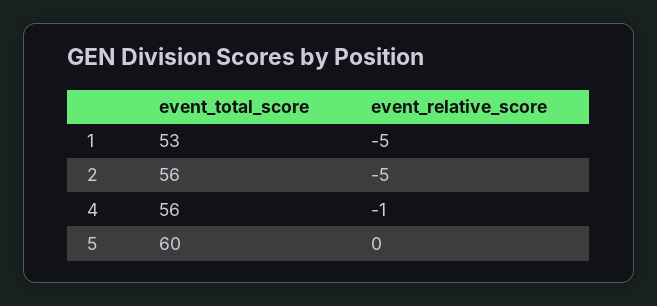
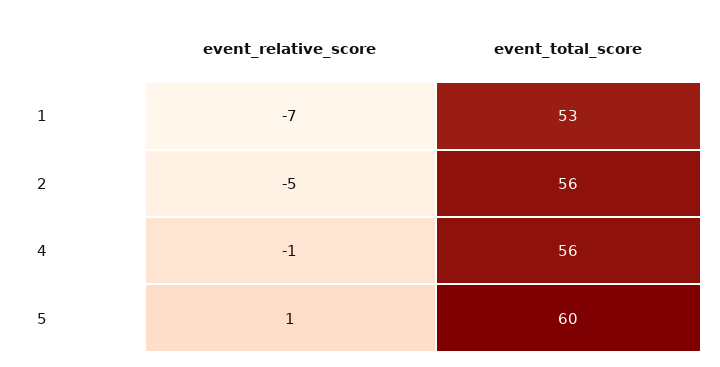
  {
    "event_total_score": {
      "1": 53,
      "2": 56,
      "4": 56,
      "5": 60
    },
    "event_relative_score": {
-     "1": -5,
+     "1": -7,
      "2": -5,
      "4": -1,
-     "5": 0
+     "5": 1
    }
  }

